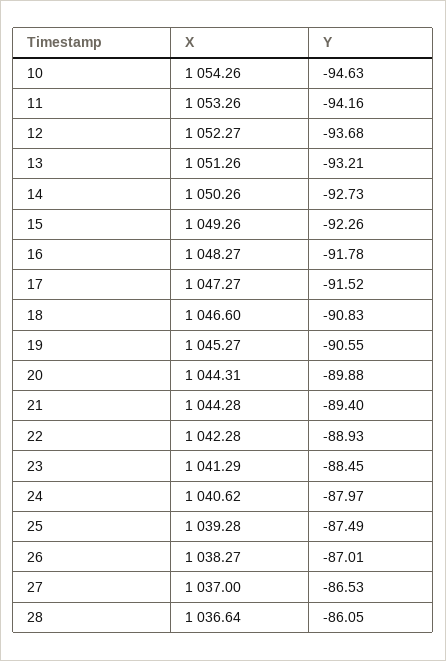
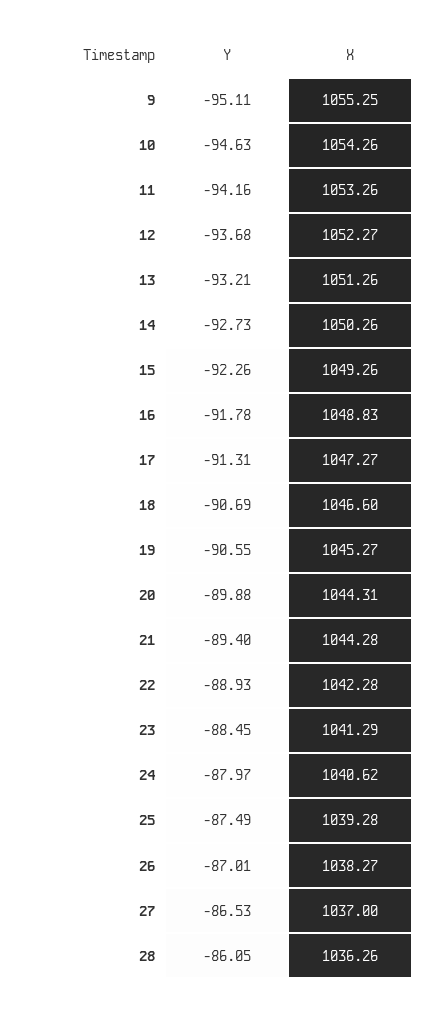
  {
    "X": {
      "10": 1054.26,
      "11": 1053.26,
      "12": 1052.27,
      "13": 1051.26,
      "14": 1050.26,
      "15": 1049.26,
-     "16": 1048.27,
+     "16": 1048.83,
      "17": 1047.27,
      "18": 1046.6,
      "19": 1045.27,
      "20": 1044.31,
      "21": 1044.28,
      "22": 1042.28,
      "23": 1041.29,
      "24": 1040.62,
      "25": 1039.28,
      "26": 1038.27,
      "27": 1037,
-     "28": 1036.64
+     "28": 1036.26,
+     "9": 1055.25
    },
    "Y": {
      "10": -94.63,
      "11": -94.16,
      "12": -93.68,
      "13": -93.21,
      "14": -92.73,
      "15": -92.26,
      "16": -91.78,
-     "17": -91.52,
+     "17": -91.31,
-     "18": -90.83,
+     "18": -90.69,
      "19": -90.55,
      "20": -89.88,
      "21": -89.4,
      "22": -88.93,
      "23": -88.45,
      "24": -87.97,
      "25": -87.49,
      "26": -87.01,
      "27": -86.53,
-     "28": -86.05
+     "28": -86.05,
+     "9": -95.11
    }
  }

